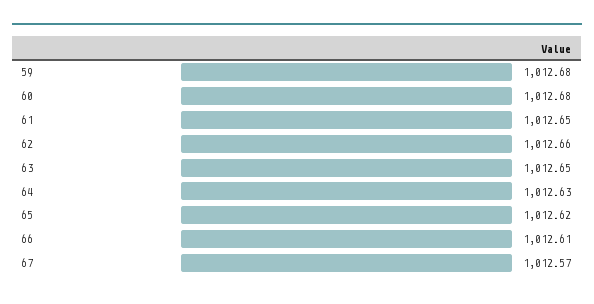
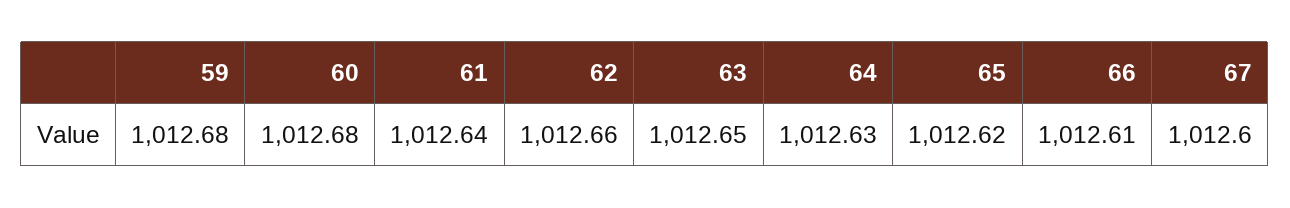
  {
    "59": 1012.68,
    "60": 1012.68,
-   "61": 1012.65,
+   "61": 1012.64,
    "62": 1012.66,
    "63": 1012.65,
    "64": 1012.63,
    "65": 1012.62,
    "66": 1012.61,
-   "67": 1012.57
+   "67": 1012.6
  }

